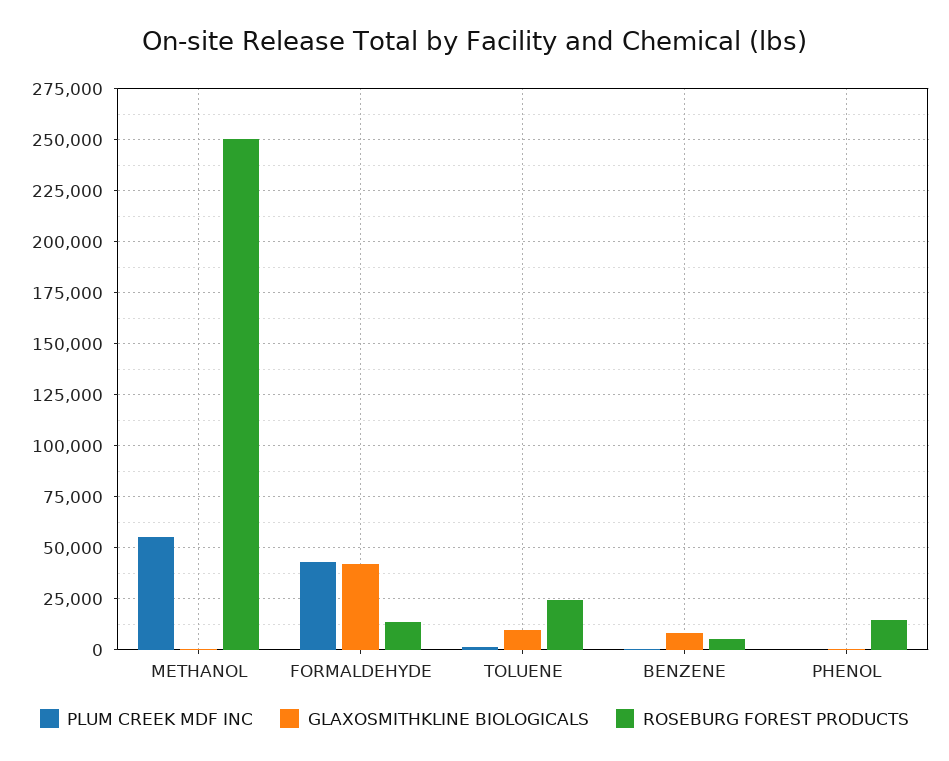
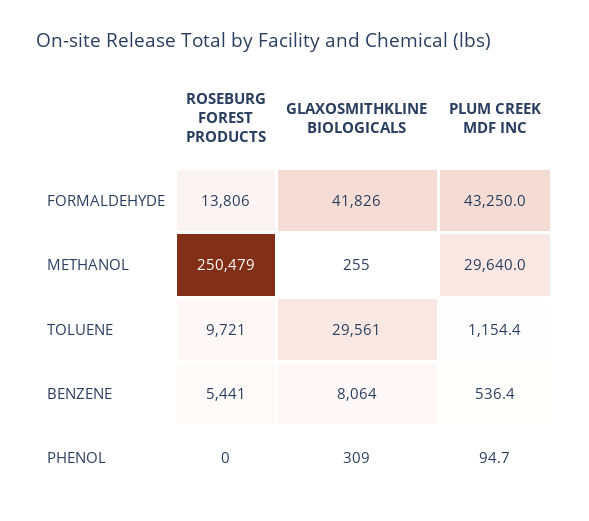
  {
    "PLUM CREEK MDF INC": {
-     "METHANOL": 55000,
+     "METHANOL": 29640,
      "FORMALDEHYDE": 43250,
      "TOLUENE": 1154.4,
      "BENZENE": 536.4,
      "PHENOL": 94.7
    },
    "GLAXOSMITHKLINE BIOLOGICALS": {
      "METHANOL": 255,
      "FORMALDEHYDE": 41826,
-     "TOLUENE": 10000,
+     "TOLUENE": 29561,
      "BENZENE": 8064,
      "PHENOL": 309
    },
    "ROSEBURG FOREST PRODUCTS": {
      "METHANOL": 250479,
      "FORMALDEHYDE": 13806,
-     "TOLUENE": 25000,
+     "TOLUENE": 9721,
      "BENZENE": 5441,
-     "PHENOL": 15000
+     "PHENOL": 0
    }
  }

